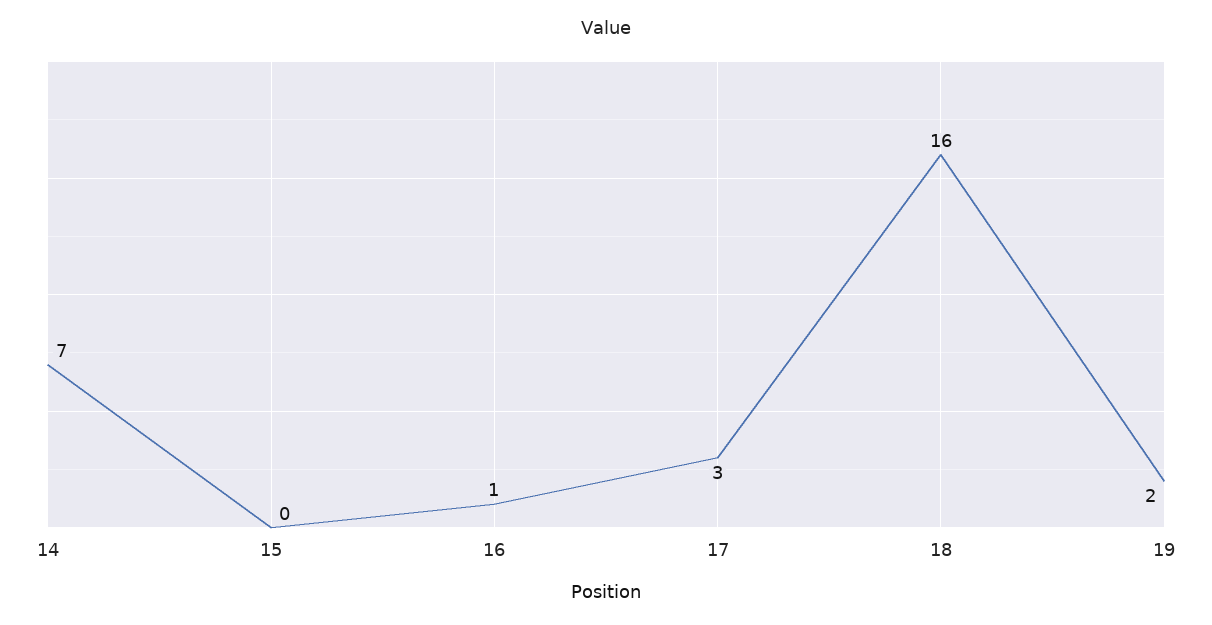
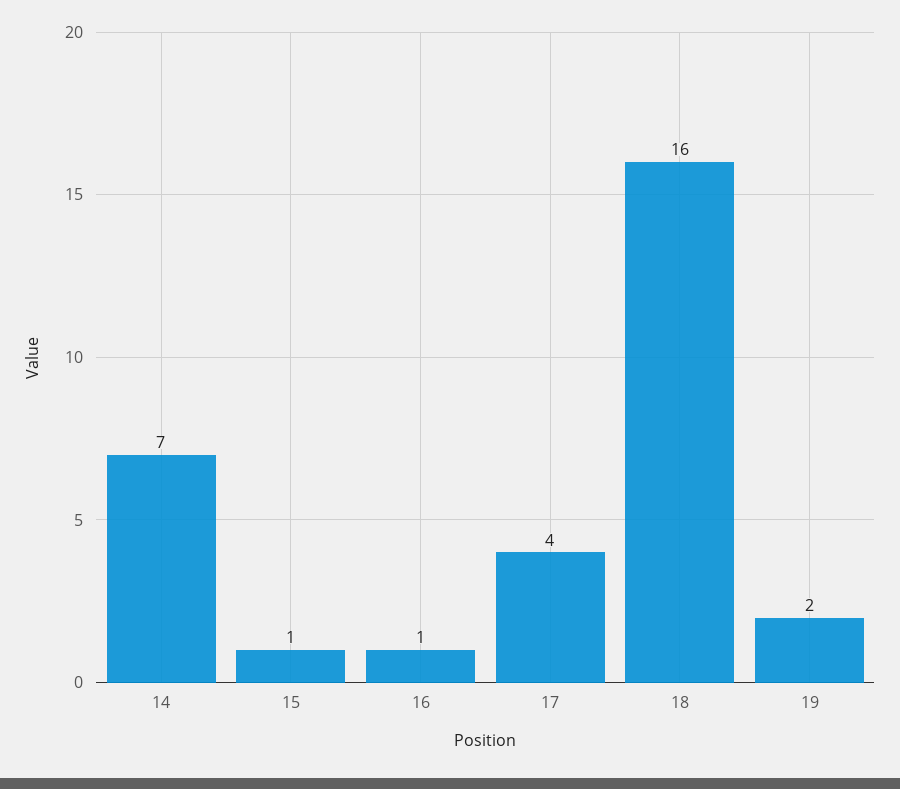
  {
    "14": 7,
-   "15": 0,
+   "15": 1,
    "16": 1,
-   "17": 3,
+   "17": 4,
    "18": 16,
    "19": 2
  }

